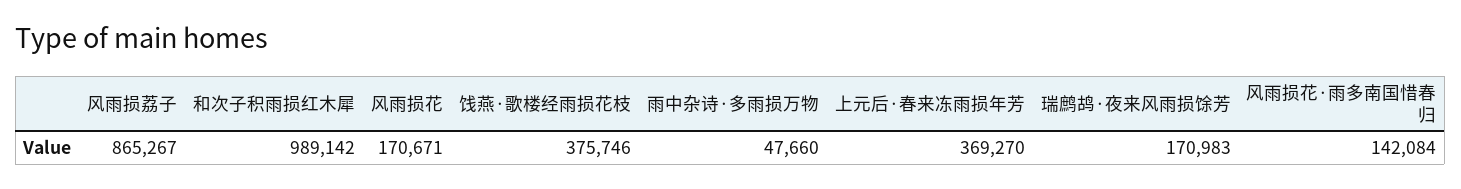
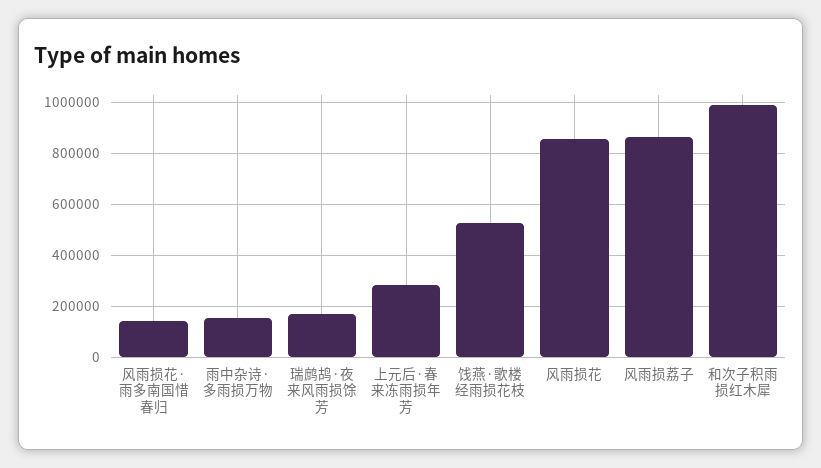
  {
    "风雨损荔子": 865267,
    "和次子积雨损红木犀": 989142,
-   "风雨损花": 170671,
+   "风雨损花": 850000,
-   "饯燕·歌楼经雨损花枝": 375746,
+   "饯燕·歌楼经雨损花枝": 525000,
-   "雨中杂诗·多雨损万物": 47660,
+   "雨中杂诗·多雨损万物": 150000,
-   "上元后·春来冻雨损年芳": 369270,
+   "上元后·春来冻雨损年芳": 275000,
    "瑞鹧鸪·夜来风雨损馀芳": 170983,
    "风雨损花·雨多南国惜春归": 142084
  }

